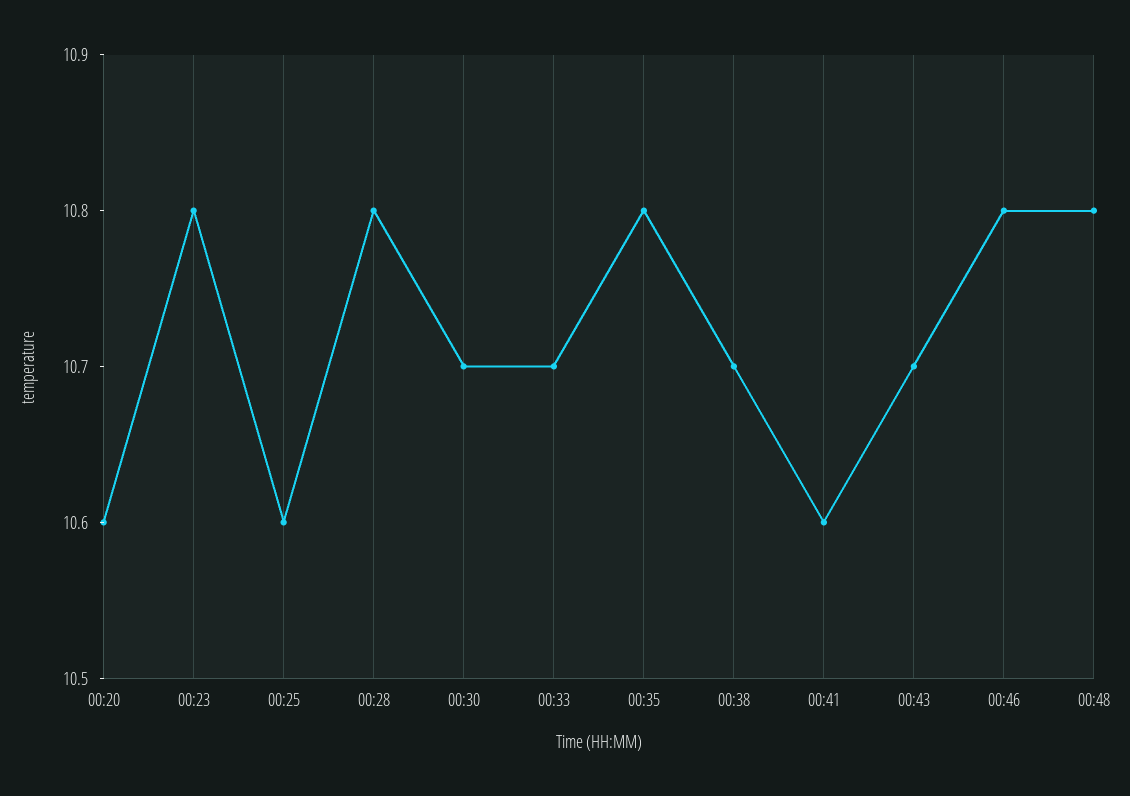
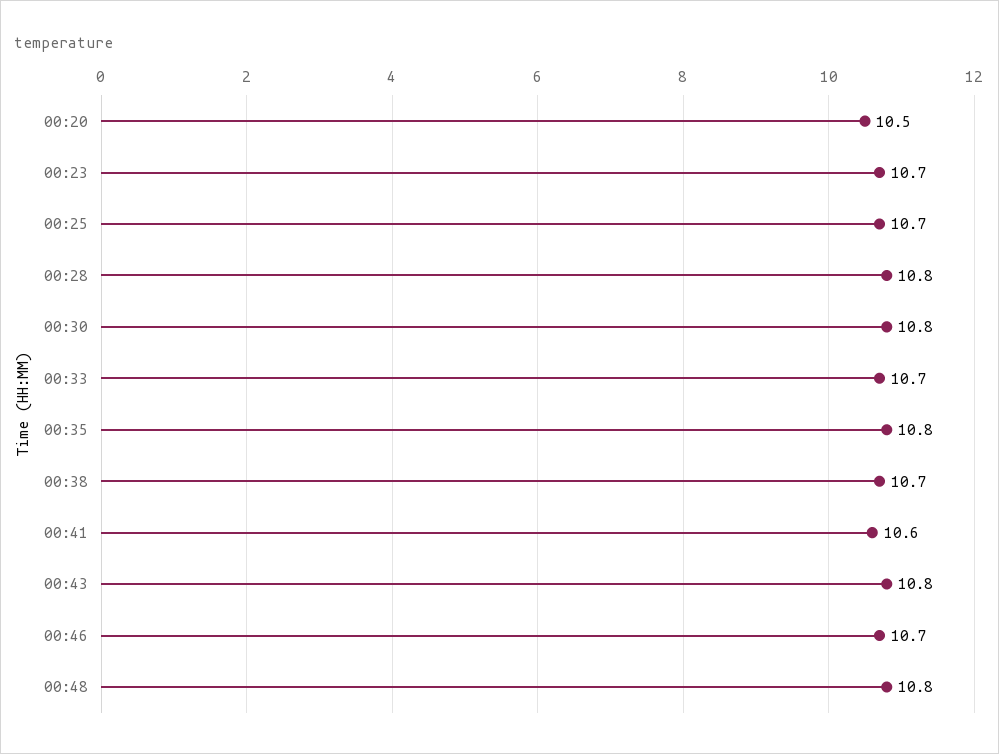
  {
-   "00:20": 10.6,
+   "00:20": 10.5,
-   "00:23": 10.8,
+   "00:23": 10.7,
-   "00:25": 10.6,
+   "00:25": 10.7,
    "00:28": 10.8,
-   "00:30": 10.7,
+   "00:30": 10.8,
    "00:33": 10.7,
    "00:35": 10.8,
    "00:38": 10.7,
    "00:41": 10.6,
-   "00:43": 10.7,
+   "00:43": 10.8,
-   "00:46": 10.8,
+   "00:46": 10.7,
    "00:48": 10.8
  }

